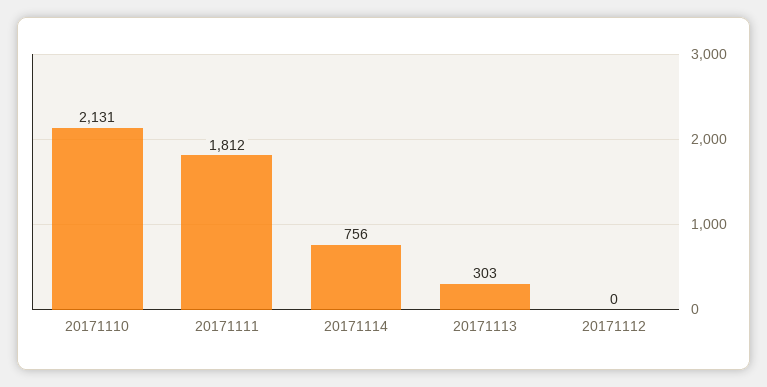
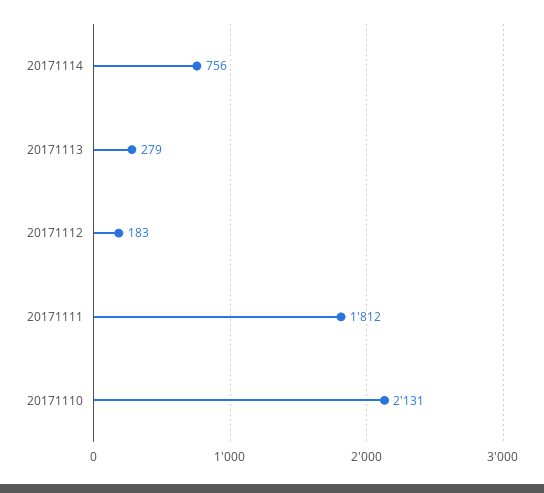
  {
    "20171110": 2131,
    "20171111": 1812,
    "20171114": 756,
-   "20171113": 303,
+   "20171113": 279,
-   "20171112": 0
+   "20171112": 183
  }

